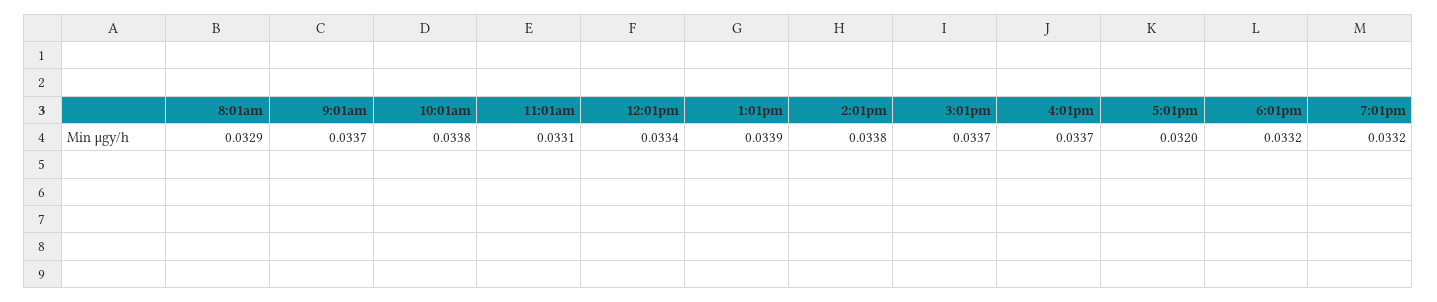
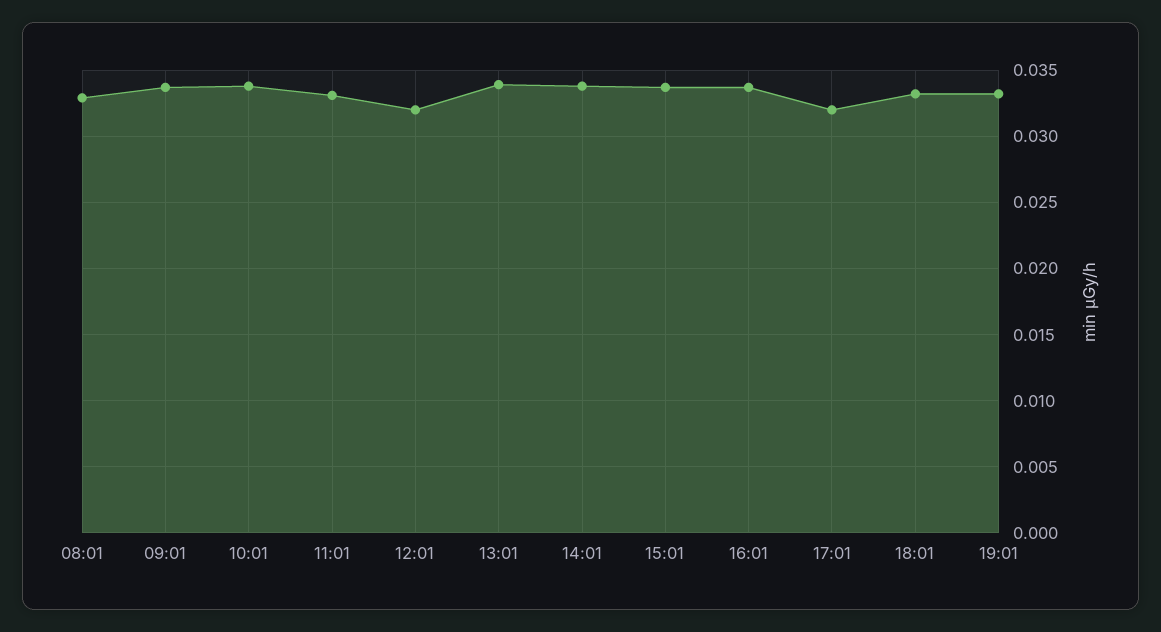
  {
    "8:01am": 0.0329,
    "9:01am": 0.0337,
    "10:01am": 0.0338,
    "11:01am": 0.0331,
-   "12:01pm": 0.0334,
+   "12:01pm": 0.032,
    "1:01pm": 0.0339,
    "2:01pm": 0.0338,
    "3:01pm": 0.0337,
    "4:01pm": 0.0337,
    "5:01pm": 0.032,
    "6:01pm": 0.0332,
    "7:01pm": 0.0332
  }

